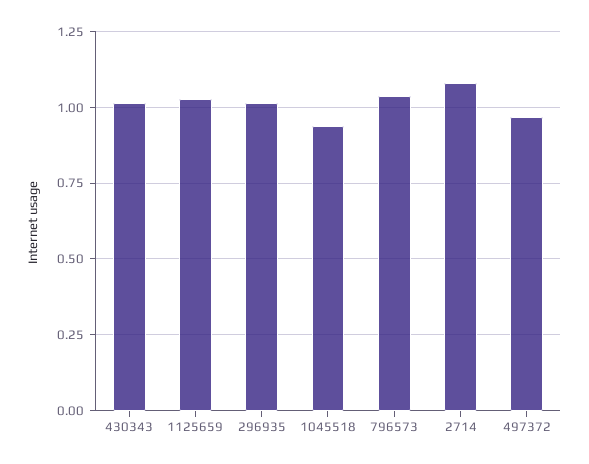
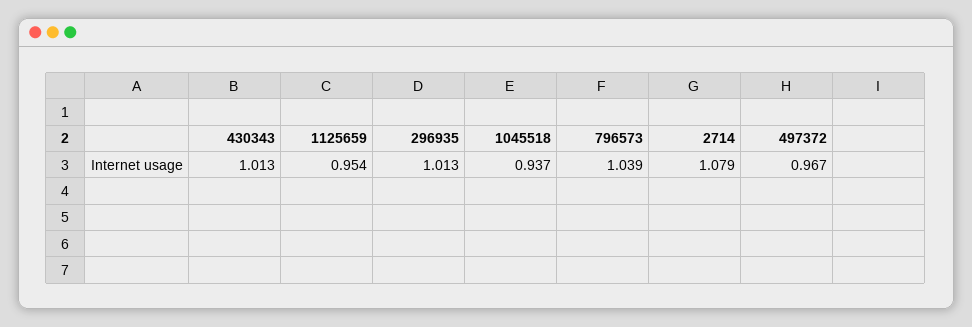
  {
    "430343": 1.013,
-   "1125659": 1.025,
+   "1125659": 0.954,
    "296935": 1.013,
    "1045518": 0.937,
    "796573": 1.039,
    "2714": 1.079,
    "497372": 0.967
  }

